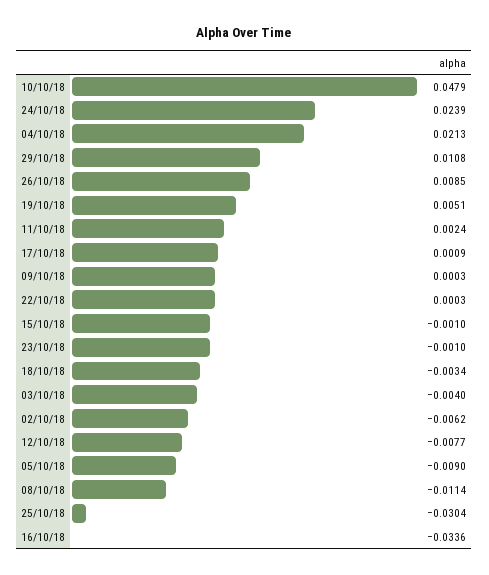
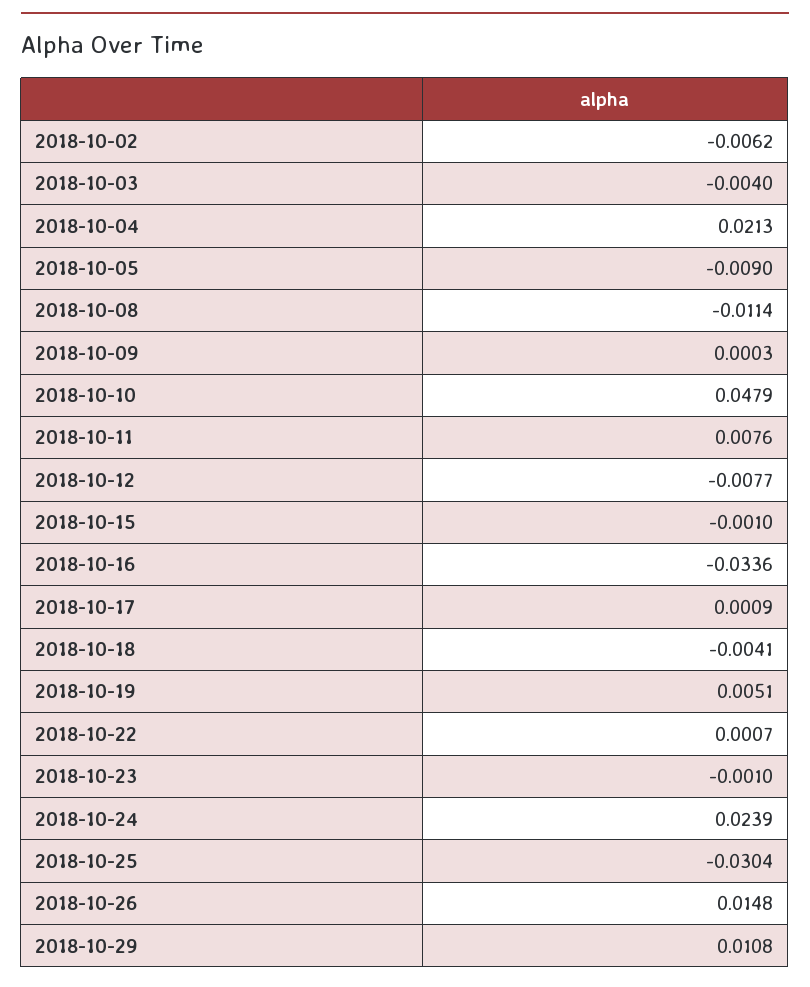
  {
    "10/10/18": 0.0479,
    "24/10/18": 0.0239,
    "04/10/18": 0.0213,
    "29/10/18": 0.0108,
-   "26/10/18": 0.0085,
+   "26/10/18": 0.0148,
    "19/10/18": 0.0051,
-   "11/10/18": 0.0024,
+   "11/10/18": 0.0076,
    "17/10/18": 0.0009,
    "09/10/18": 0.0003,
-   "22/10/18": 0.0003,
+   "22/10/18": 0.0007,
    "15/10/18": -0.001,
    "23/10/18": -0.001,
-   "18/10/18": -0.0034,
+   "18/10/18": -0.0041,
    "03/10/18": -0.004,
    "02/10/18": -0.0062,
    "12/10/18": -0.0077,
    "05/10/18": -0.009,
    "08/10/18": -0.0114,
    "25/10/18": -0.0304,
    "16/10/18": -0.0336
  }

